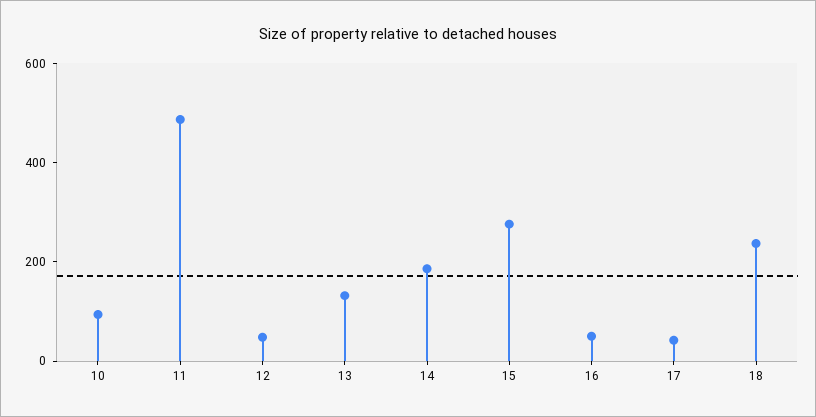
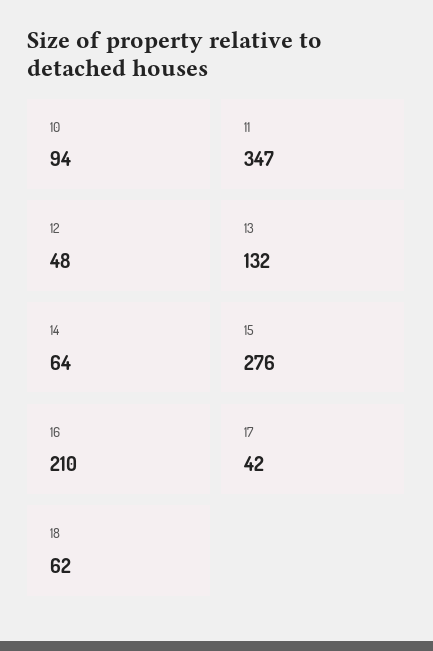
  {
    "10": 94,
-   "11": 500,
+   "11": 347,
    "12": 48,
    "13": 132,
-   "14": 200,
+   "14": 64,
    "15": 276,
-   "16": 50,
+   "16": 210,
    "17": 42,
-   "18": 250
+   "18": 62
  }

